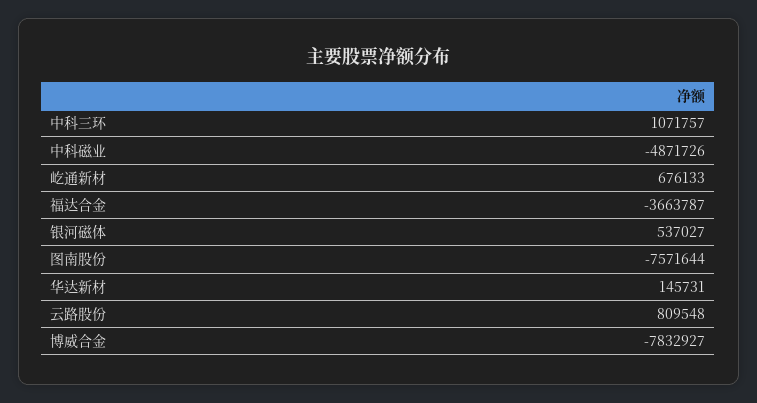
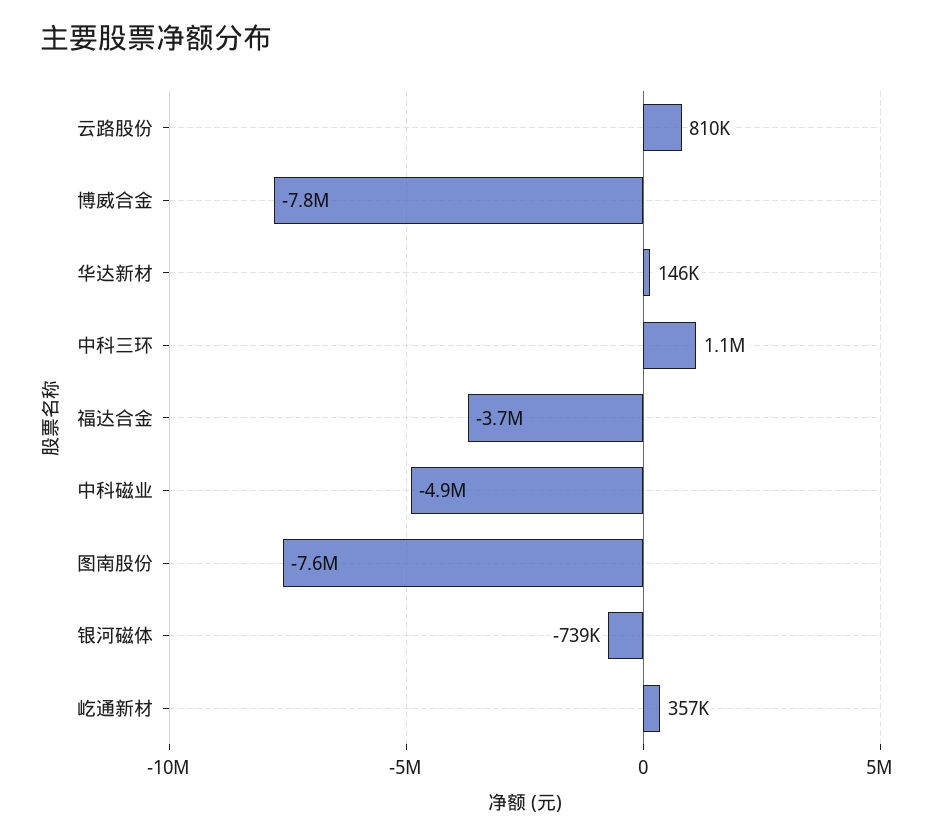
  {
    "中科三环": 1071757,
    "中科磁业": -4871726,
-   "屹通新材": 676133,
+   "屹通新材": 357000,
    "福达合金": -3663787,
-   "银河磁体": 537027,
+   "银河磁体": -739000,
    "图南股份": -7571644,
    "华达新材": 145731,
    "云路股份": 809548,
    "博威合金": -7832927
  }

